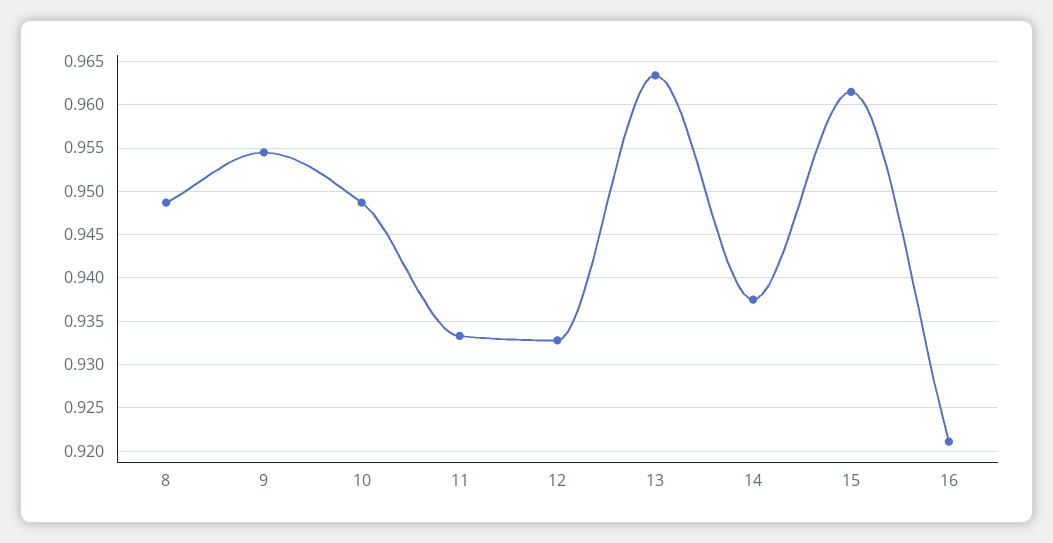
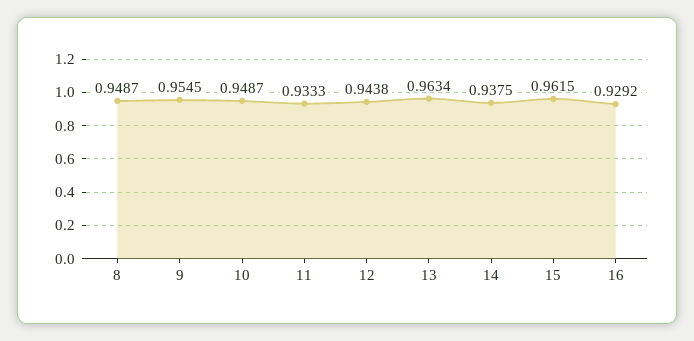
  {
    "8": 0.9487,
    "9": 0.9545,
    "10": 0.9487,
    "11": 0.9333,
-   "12": 0.933,
+   "12": 0.9438,
    "13": 0.9634,
    "14": 0.9375,
    "15": 0.9615,
-   "16": 0.921
+   "16": 0.9292
  }

